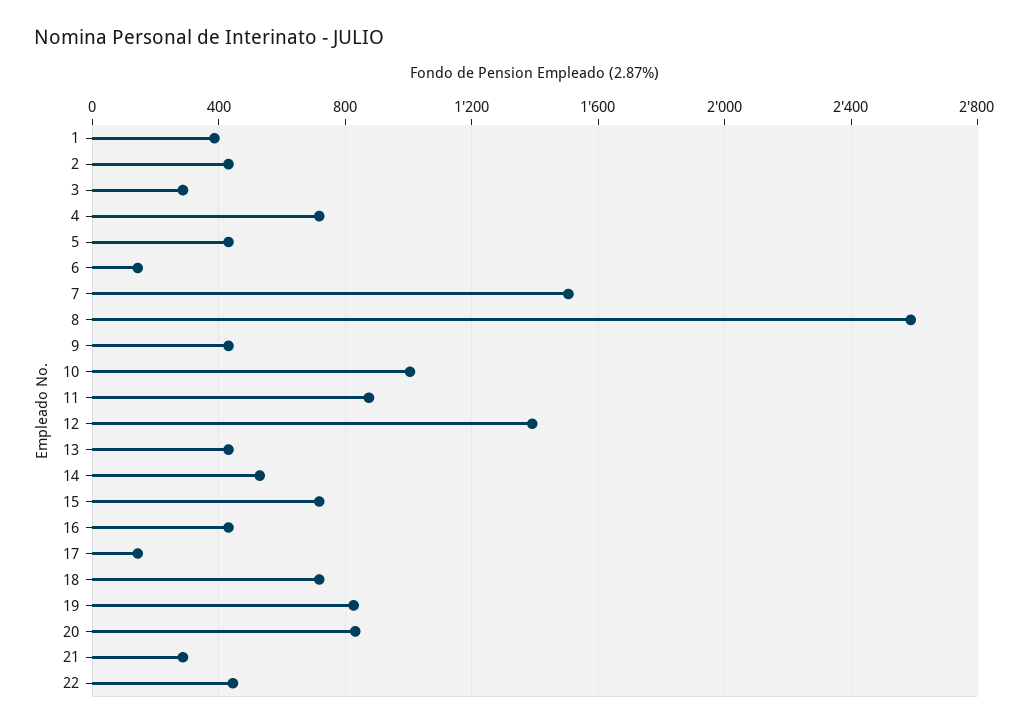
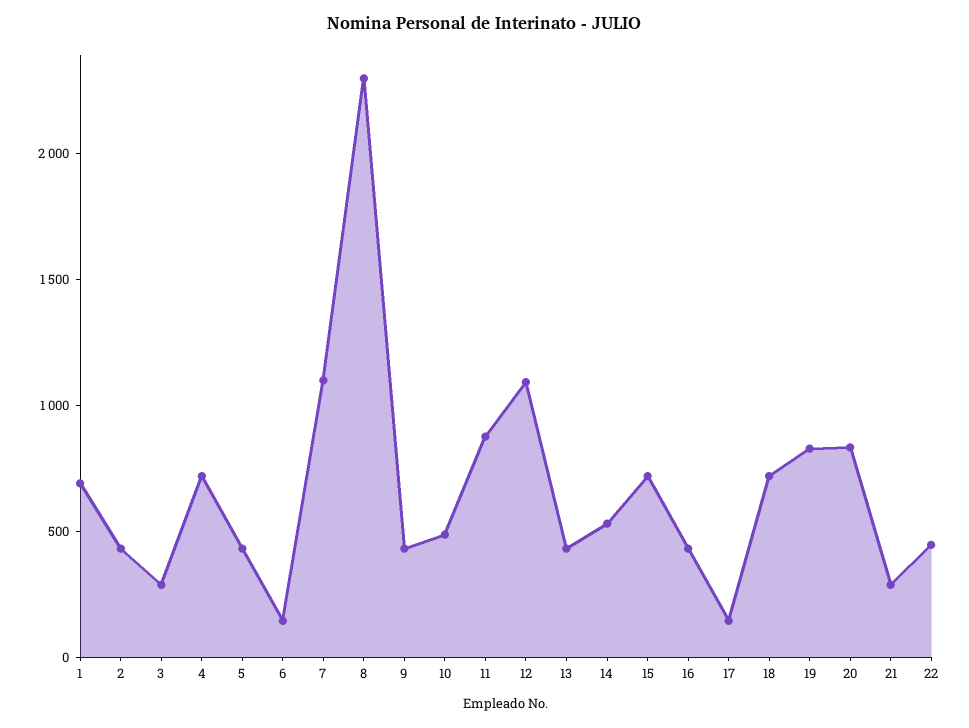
  {
-   "1": 400,
+   "1": 700,
    "2": 450,
    "3": 300,
    "4": 700,
    "5": 450,
    "6": 150,
-   "7": 1500,
+   "7": 1100,
-   "8": 2600,
+   "8": 2300,
    "9": 450,
-   "10": 1000,
+   "10": 500,
    "11": 900,
-   "12": 1400,
+   "12": 1100,
    "13": 450,
    "14": 550,
    "15": 700,
    "16": 450,
    "17": 150,
    "18": 700,
    "19": 850,
    "20": 850,
    "21": 300,
    "22": 450
  }

